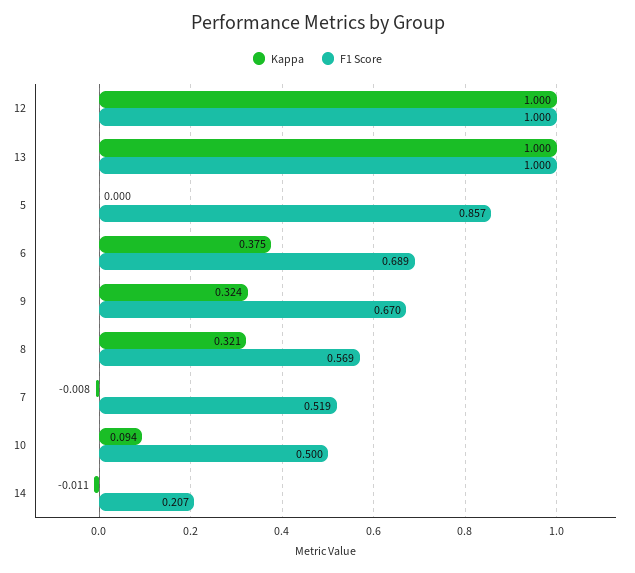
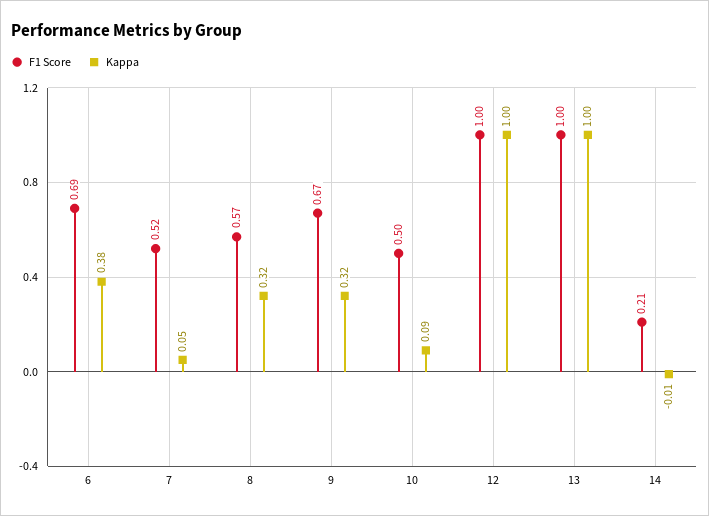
  {
    "Kappa": {
      "12": 1,
      "13": 1,
-     "5": 0,
      "6": 0.375,
      "9": 0.324,
      "8": 0.321,
-     "7": -0.008,
+     "7": 0.05,
      "10": 0.094,
      "14": -0.011
    },
    "F1 Score": {
      "12": 1,
      "13": 1,
-     "5": 0.857,
      "6": 0.689,
      "9": 0.67,
      "8": 0.569,
      "7": 0.519,
      "10": 0.5,
      "14": 0.207
    }
  }

